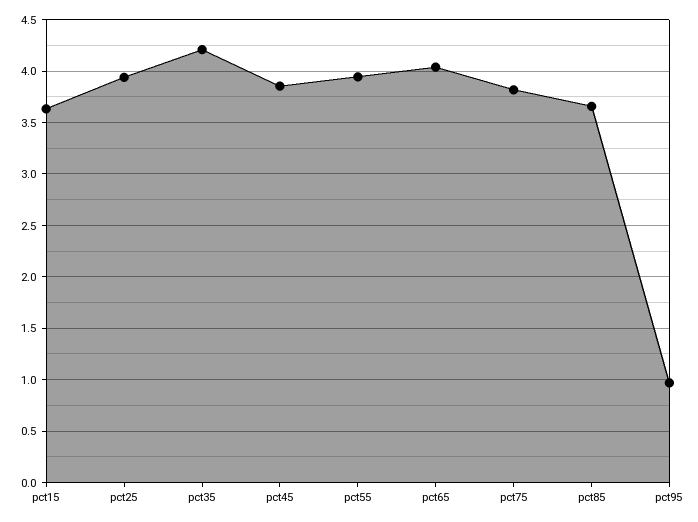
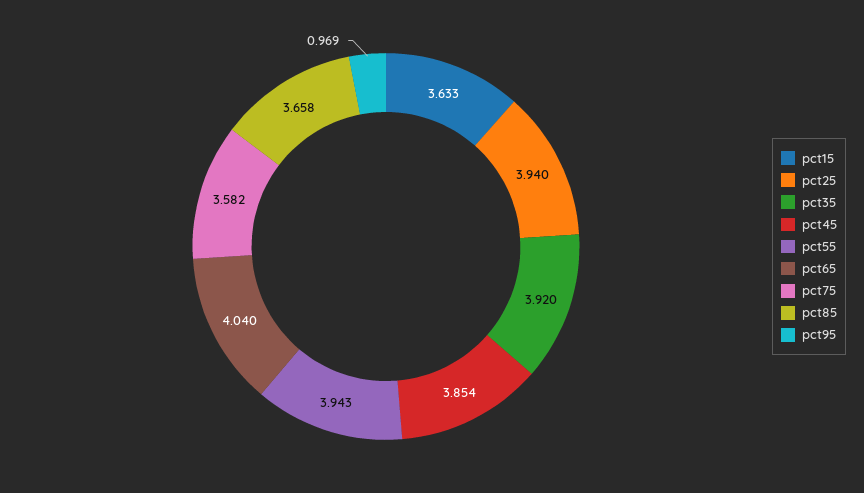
  {
    "pct15": 3.633,
    "pct25": 3.94,
-   "pct35": 4.2,
+   "pct35": 3.92,
    "pct45": 3.854,
    "pct55": 3.943,
    "pct65": 4.04,
-   "pct75": 3.8,
+   "pct75": 3.582,
    "pct85": 3.658,
    "pct95": 0.969
  }

